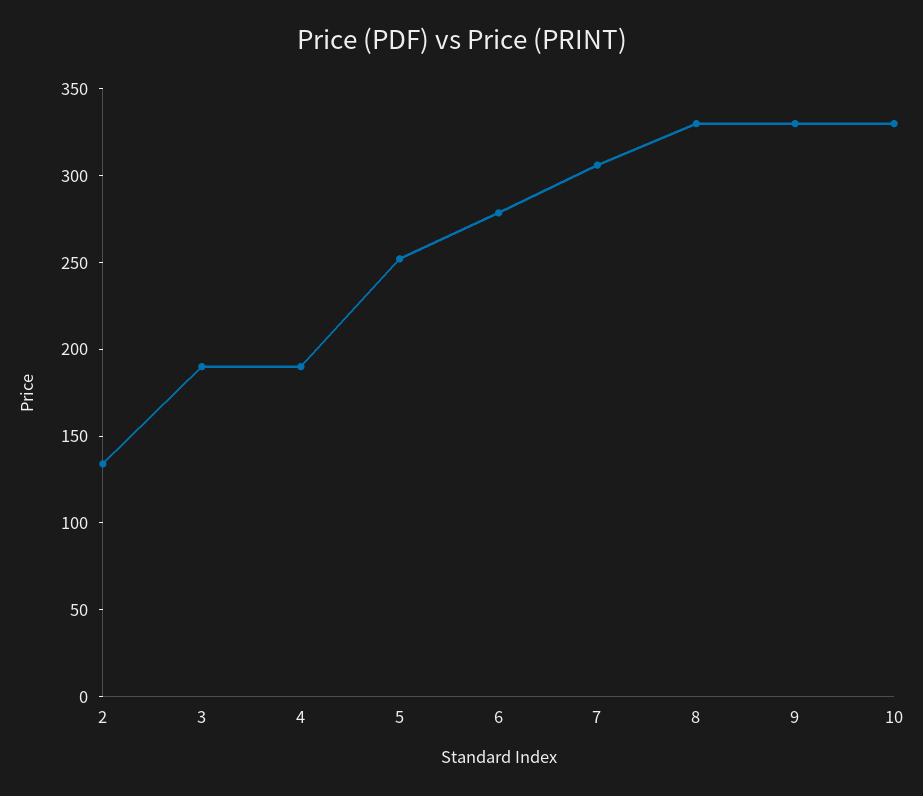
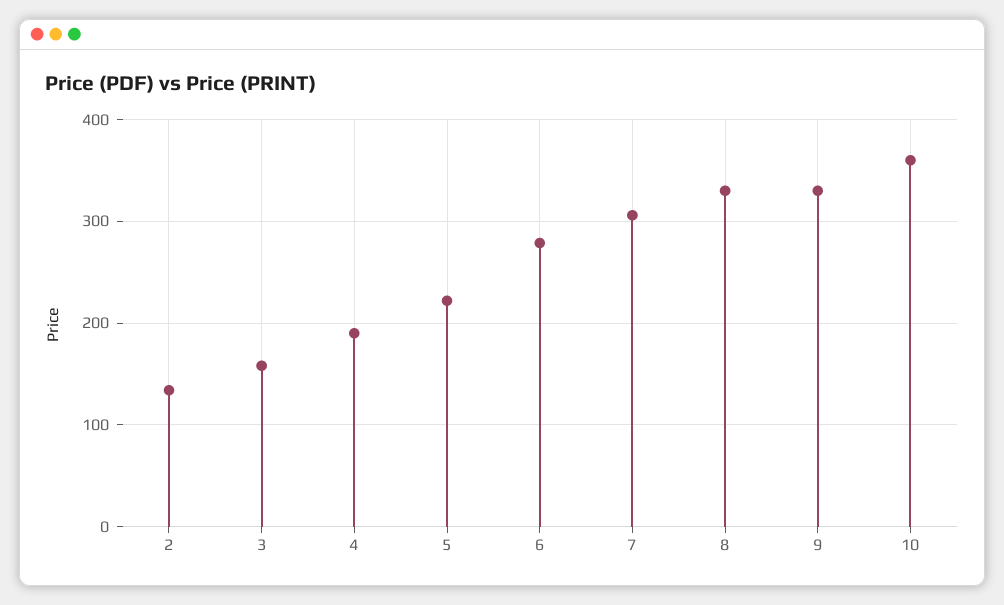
  {
    "2": 130,
-   "3": 190,
+   "3": 160,
    "4": 190,
-   "5": 250,
+   "5": 220,
    "6": 280,
    "7": 310,
    "8": 330,
    "9": 330,
-   "10": 330
+   "10": 360
  }

